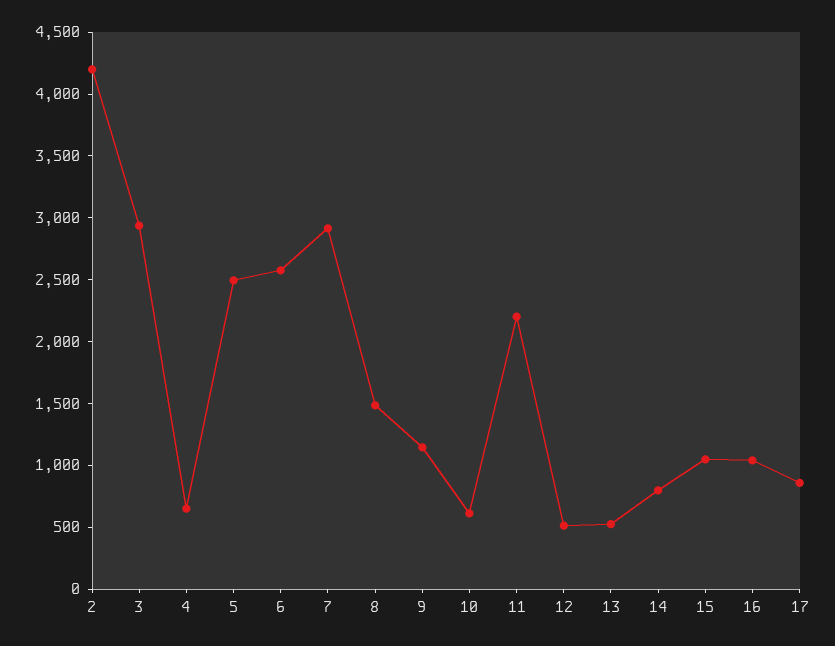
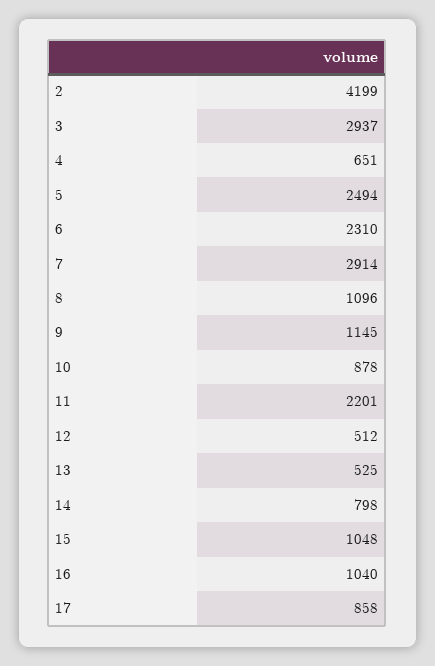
  {
    "2": 4199,
    "3": 2937,
    "4": 651,
    "5": 2494,
-   "6": 2600,
+   "6": 2310,
    "7": 2914,
-   "8": 1500,
+   "8": 1096,
    "9": 1145,
-   "10": 600,
+   "10": 878,
    "11": 2201,
    "12": 512,
    "13": 525,
    "14": 798,
    "15": 1048,
    "16": 1040,
    "17": 858
  }

